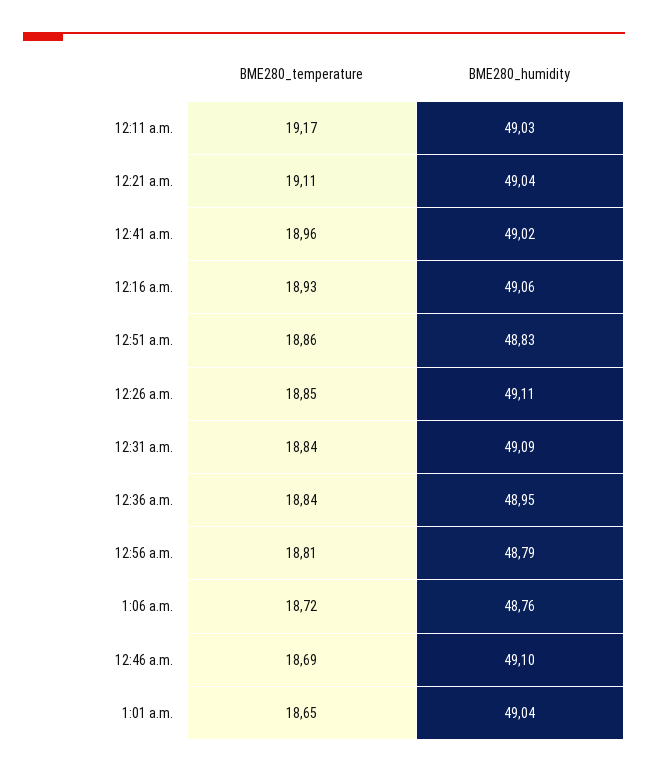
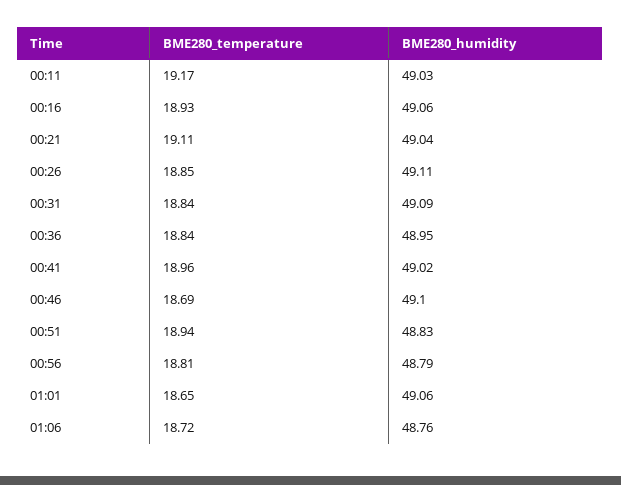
  {
    "BME280_temperature": {
      "12:11 a.m.": 19.17,
      "12:21 a.m.": 19.11,
      "12:41 a.m.": 18.96,
      "12:16 a.m.": 18.93,
-     "12:51 a.m.": 18.86,
+     "12:51 a.m.": 18.94,
      "12:26 a.m.": 18.85,
      "12:31 a.m.": 18.84,
      "12:36 a.m.": 18.84,
      "12:56 a.m.": 18.81,
      "1:06 a.m.": 18.72,
      "12:46 a.m.": 18.69,
      "1:01 a.m.": 18.65
    },
    "BME280_humidity": {
      "12:11 a.m.": 49.03,
      "12:21 a.m.": 49.04,
      "12:41 a.m.": 49.02,
      "12:16 a.m.": 49.06,
      "12:51 a.m.": 48.83,
      "12:26 a.m.": 49.11,
      "12:31 a.m.": 49.09,
      "12:36 a.m.": 48.95,
      "12:56 a.m.": 48.79,
      "1:06 a.m.": 48.76,
      "12:46 a.m.": 49.1,
-     "1:01 a.m.": 49.04
+     "1:01 a.m.": 49.06
    }
  }

